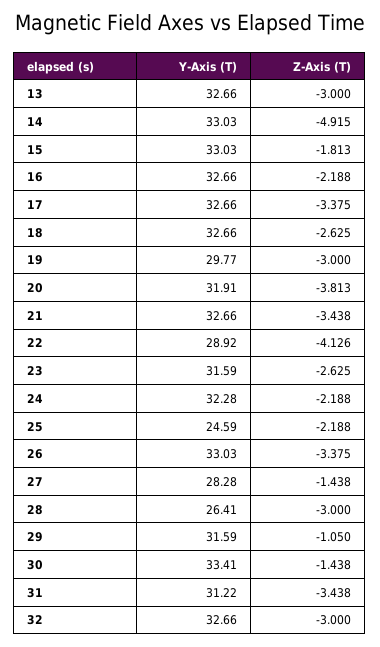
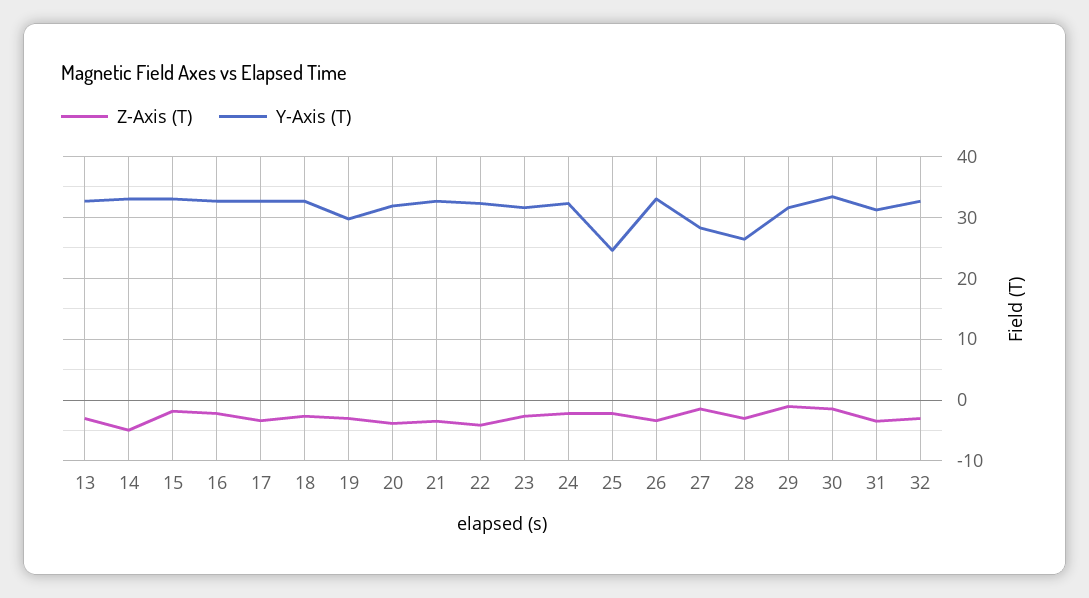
  {
    "Y-Axis (T)": {
      "13": 32.66,
      "14": 33.03,
      "15": 33.03,
      "16": 32.66,
      "17": 32.66,
      "18": 32.66,
      "19": 29.77,
      "20": 31.91,
      "21": 32.66,
-     "22": 28.92,
+     "22": 32,
      "23": 31.59,
      "24": 32.28,
      "25": 24.59,
      "26": 33.03,
      "27": 28.28,
      "28": 26.41,
      "29": 31.59,
      "30": 33.41,
      "31": 31.22,
      "32": 32.66
    },
    "Z-Axis (T)": {
      "13": -3,
      "14": -4.915,
      "15": -1.813,
      "16": -2.188,
      "17": -3.375,
      "18": -2.625,
      "19": -3,
      "20": -3.813,
      "21": -3.438,
      "22": -4.126,
      "23": -2.625,
      "24": -2.188,
      "25": -2.188,
      "26": -3.375,
      "27": -1.438,
      "28": -3,
      "29": -1.05,
      "30": -1.438,
      "31": -3.438,
      "32": -3
    }
  }

